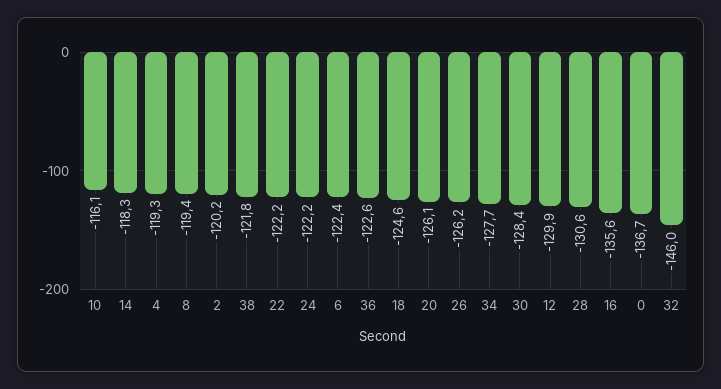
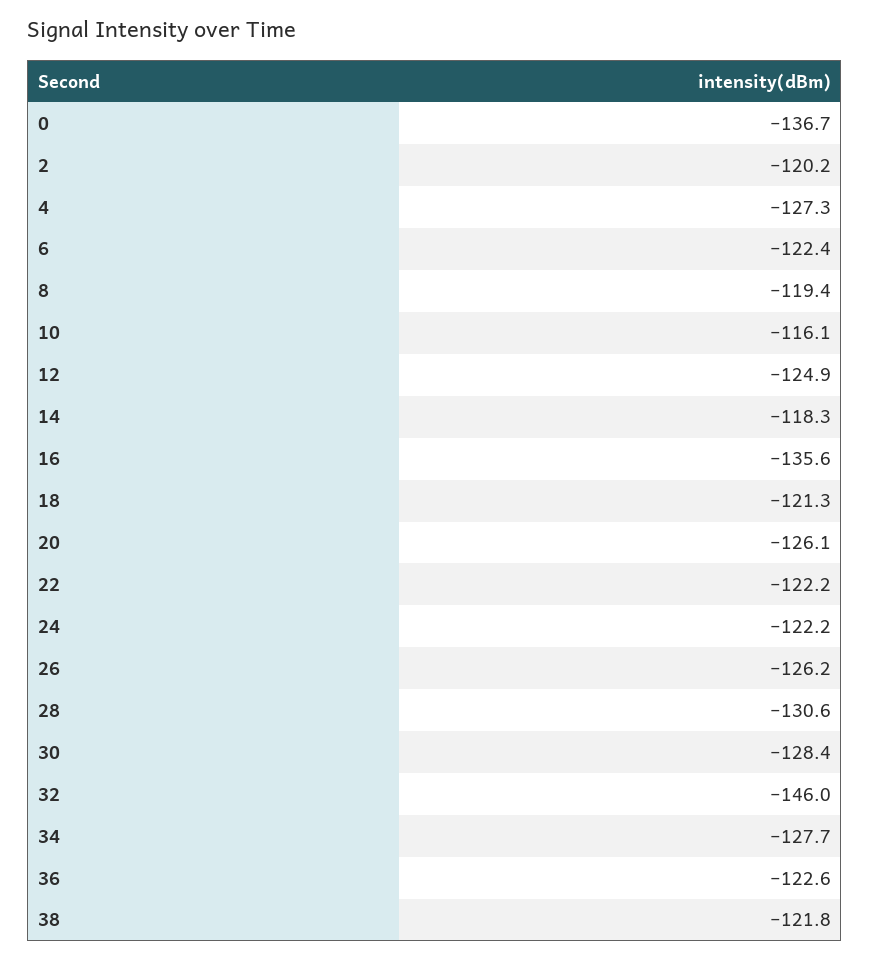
  {
    "10": -116.1,
    "14": -118.3,
-   "4": -119.3,
+   "4": -127.3,
    "8": -119.4,
    "2": -120.2,
    "38": -121.8,
    "22": -122.2,
    "24": -122.2,
    "6": -122.4,
    "36": -122.6,
-   "18": -124.6,
+   "18": -121.3,
    "20": -126.1,
    "26": -126.2,
    "34": -127.7,
    "30": -128.4,
-   "12": -129.9,
+   "12": -124.9,
    "28": -130.6,
    "16": -135.6,
    "0": -136.7,
    "32": -146
  }

